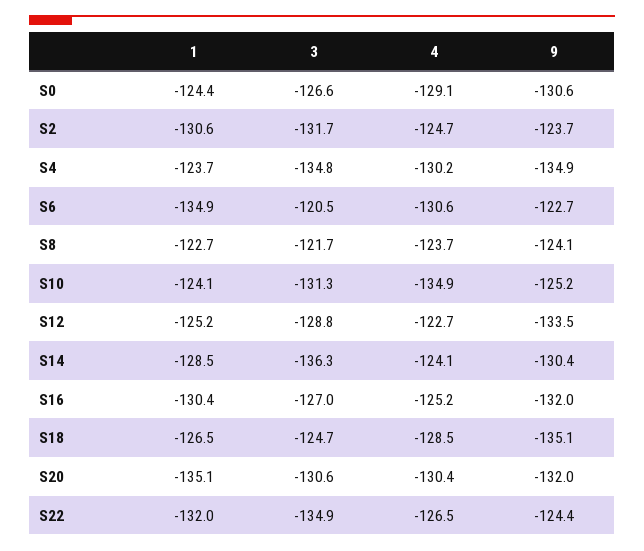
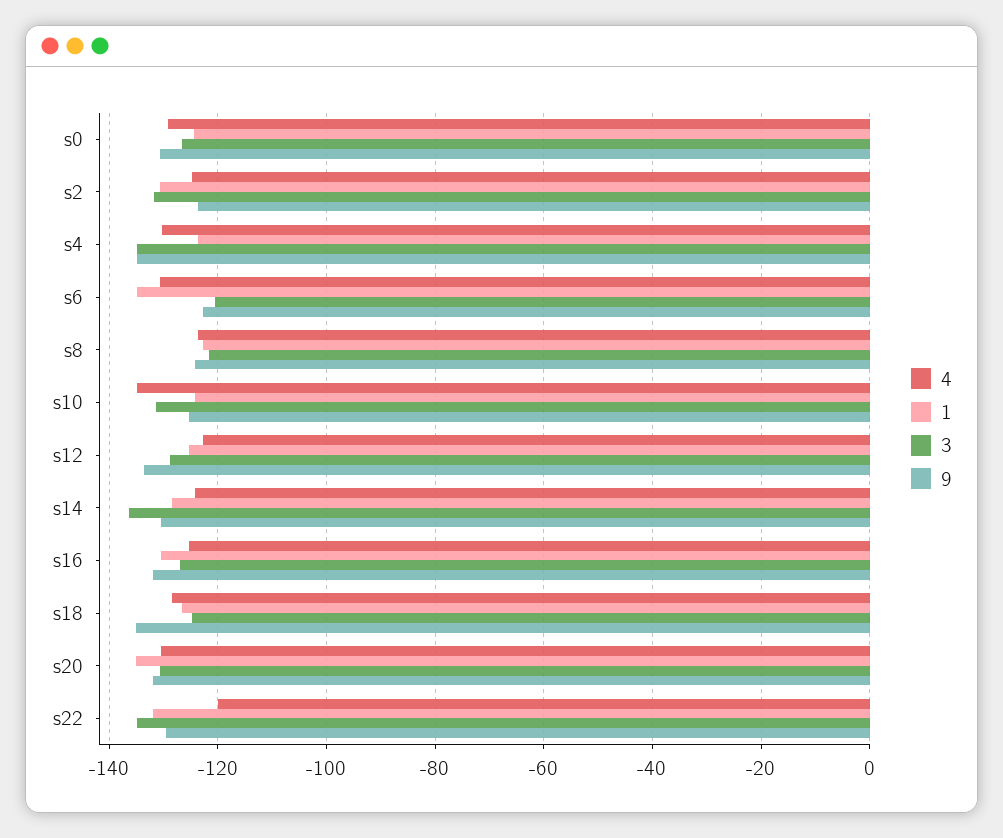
  {
    "1": {
      "S0": -124.4,
      "S2": -130.6,
      "S4": -123.7,
      "S6": -134.9,
      "S8": -122.7,
      "S10": -124.1,
      "S12": -125.2,
      "S14": -128.5,
      "S16": -130.4,
      "S18": -126.5,
      "S20": -135.1,
      "S22": -132
    },
    "3": {
      "S0": -126.6,
      "S2": -131.7,
      "S4": -134.8,
      "S6": -120.5,
      "S8": -121.7,
      "S10": -131.3,
      "S12": -128.8,
      "S14": -136.3,
      "S16": -127,
      "S18": -124.7,
      "S20": -130.6,
      "S22": -134.9
    },
    "4": {
      "S0": -129.1,
      "S2": -124.7,
      "S4": -130.2,
      "S6": -130.6,
      "S8": -123.7,
      "S10": -134.9,
      "S12": -122.7,
      "S14": -124.1,
      "S16": -125.2,
      "S18": -128.5,
      "S20": -130.4,
-     "S22": -126.5
+     "S22": -120
    },
    "9": {
      "S0": -130.6,
      "S2": -123.7,
      "S4": -134.9,
      "S6": -122.7,
      "S8": -124.1,
      "S10": -125.2,
      "S12": -133.5,
      "S14": -130.4,
      "S16": -132,
      "S18": -135.1,
      "S20": -132,
-     "S22": -124.4
+     "S22": -130
    }
  }

